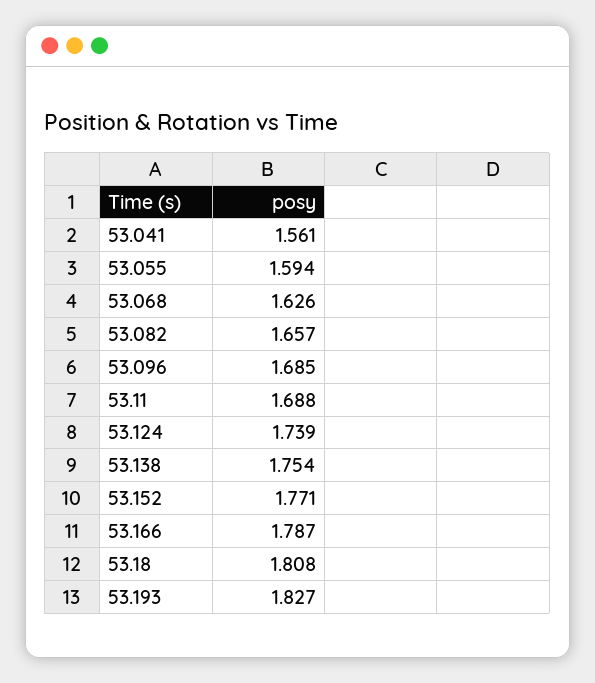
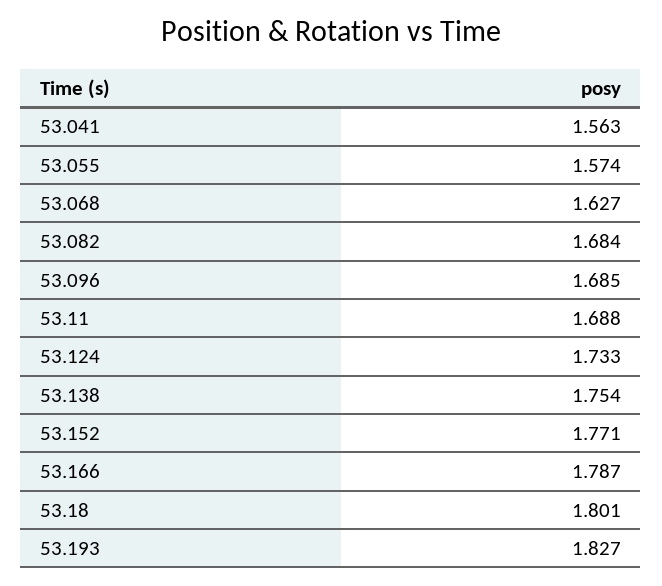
  {
-   "53.041": 1.561,
+   "53.041": 1.563,
-   "53.055": 1.594,
+   "53.055": 1.574,
-   "53.068": 1.626,
+   "53.068": 1.627,
-   "53.082": 1.657,
+   "53.082": 1.684,
    "53.096": 1.685,
    "53.11": 1.688,
-   "53.124": 1.739,
+   "53.124": 1.733,
    "53.138": 1.754,
    "53.152": 1.771,
    "53.166": 1.787,
-   "53.18": 1.808,
+   "53.18": 1.801,
    "53.193": 1.827
  }

